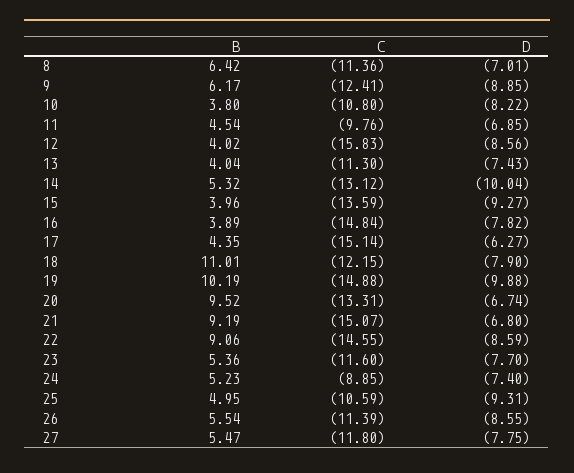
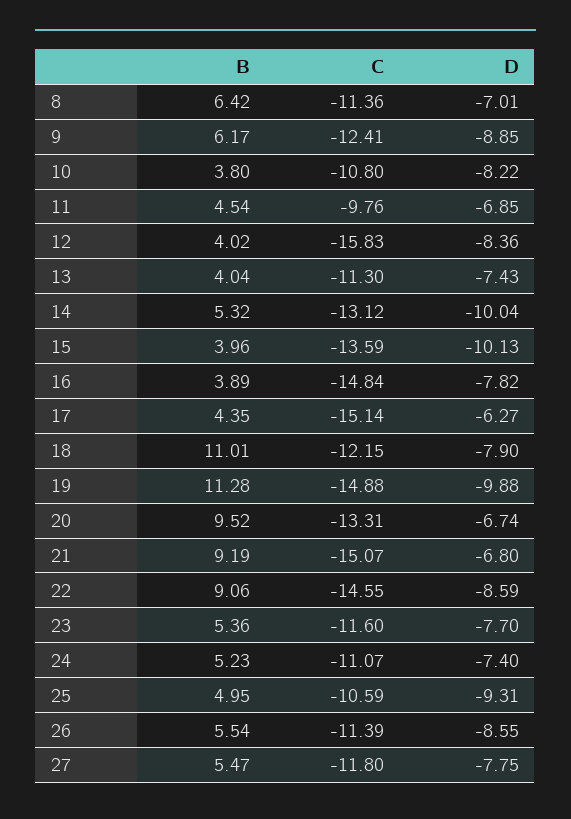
  {
    "B": {
      "8": 6.42,
      "9": 6.17,
      "10": 3.8,
      "11": 4.54,
      "12": 4.02,
      "13": 4.04,
      "14": 5.32,
      "15": 3.96,
      "16": 3.89,
      "17": 4.35,
      "18": 11.01,
-     "19": 10.19,
+     "19": 11.28,
      "20": 9.52,
      "21": 9.19,
      "22": 9.06,
      "23": 5.36,
      "24": 5.23,
      "25": 4.95,
      "26": 5.54,
      "27": 5.47
    },
    "C": {
      "8": -11.36,
      "9": -12.41,
      "10": -10.8,
      "11": -9.76,
      "12": -15.83,
      "13": -11.3,
      "14": -13.12,
      "15": -13.59,
      "16": -14.84,
      "17": -15.14,
      "18": -12.15,
      "19": -14.88,
      "20": -13.31,
      "21": -15.07,
      "22": -14.55,
      "23": -11.6,
-     "24": -8.85,
+     "24": -11.07,
      "25": -10.59,
      "26": -11.39,
      "27": -11.8
    },
    "D": {
      "8": -7.01,
      "9": -8.85,
      "10": -8.22,
      "11": -6.85,
-     "12": -8.56,
+     "12": -8.36,
      "13": -7.43,
      "14": -10.04,
-     "15": -9.27,
+     "15": -10.13,
      "16": -7.82,
      "17": -6.27,
      "18": -7.9,
      "19": -9.88,
      "20": -6.74,
      "21": -6.8,
      "22": -8.59,
      "23": -7.7,
      "24": -7.4,
      "25": -9.31,
      "26": -8.55,
      "27": -7.75
    }
  }

